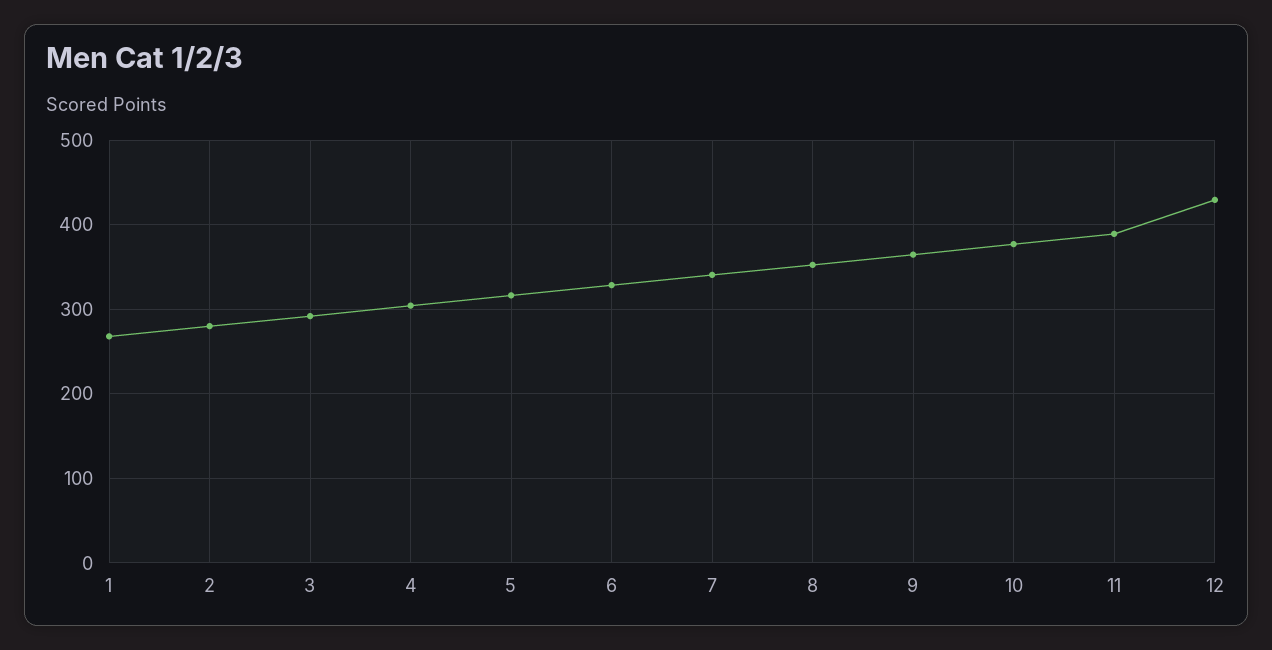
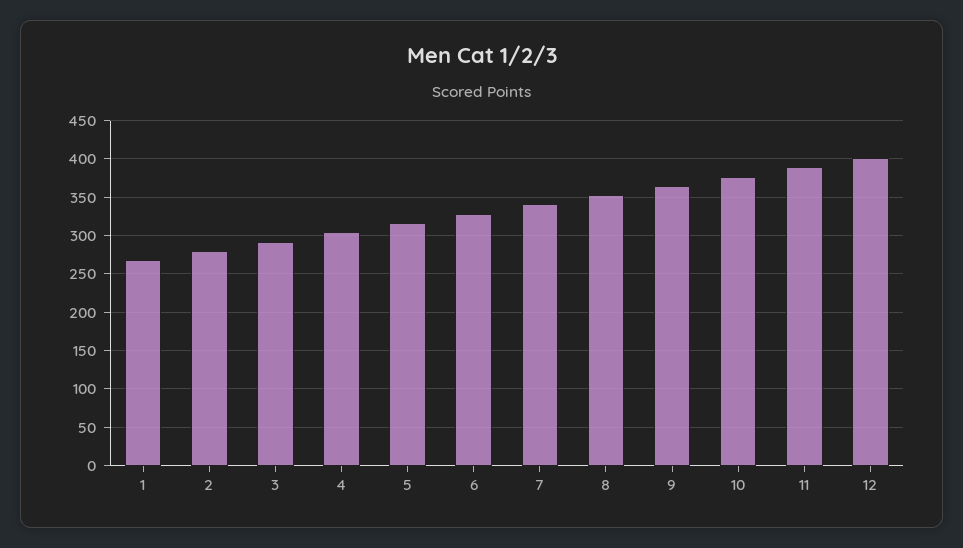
  {
    "1": 270,
    "2": 280,
    "3": 290,
    "4": 300,
    "5": 320,
    "6": 330,
    "7": 340,
    "8": 350,
    "9": 360,
    "10": 380,
    "11": 390,
-   "12": 430
+   "12": 400
  }

